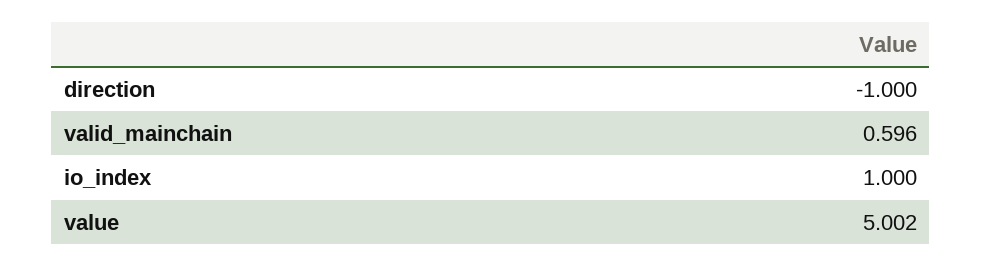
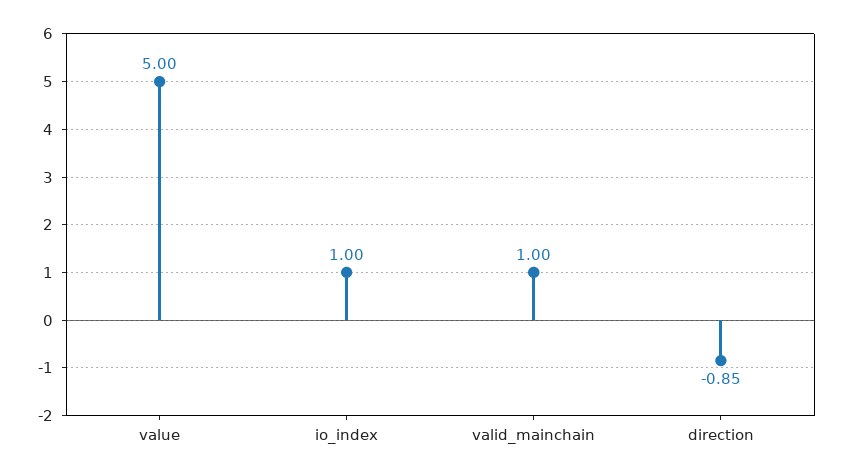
  {
-   "direction": -1,
+   "direction": -0.85,
-   "valid_mainchain": 0.596,
+   "valid_mainchain": 1,
    "io_index": 1,
    "value": 5.002
  }

